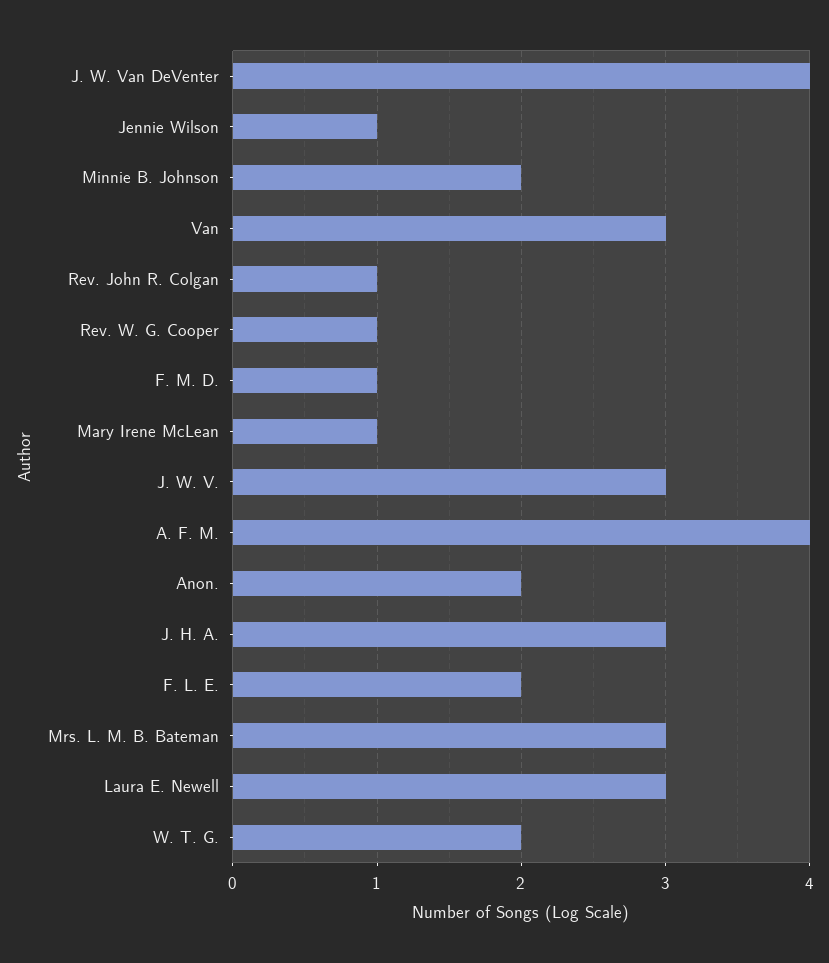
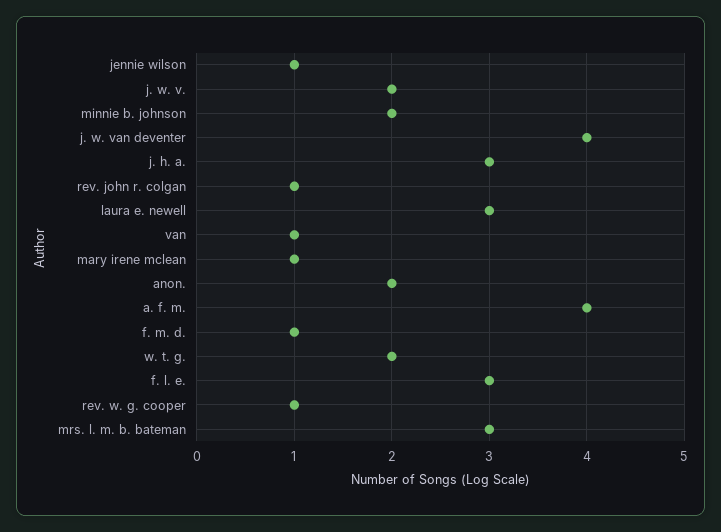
  {
    "J. W. Van DeVenter": 4,
    "Jennie Wilson": 1,
    "Minnie B. Johnson": 2,
-   "Van": 3,
+   "Van": 1,
    "Rev. John R. Colgan": 1,
    "Rev. W. G. Cooper": 1,
    "F. M. D.": 1,
    "Mary Irene McLean": 1,
-   "J. W. V.": 3,
+   "J. W. V.": 2,
    "A. F. M.": 4,
    "Anon.": 2,
    "J. H. A.": 3,
-   "F. L. E.": 2,
+   "F. L. E.": 3,
    "Mrs. L. M. B. Bateman": 3,
    "Laura E. Newell": 3,
    "W. T. G.": 2
  }

